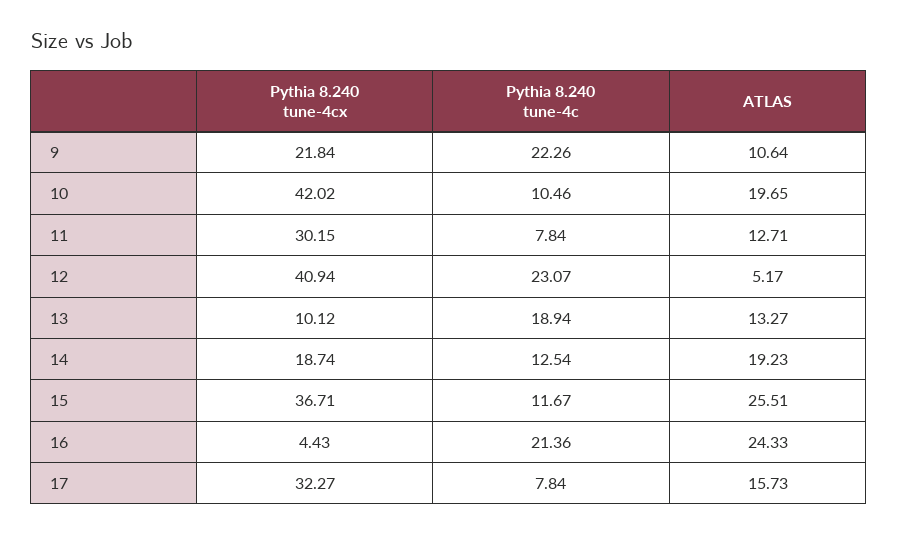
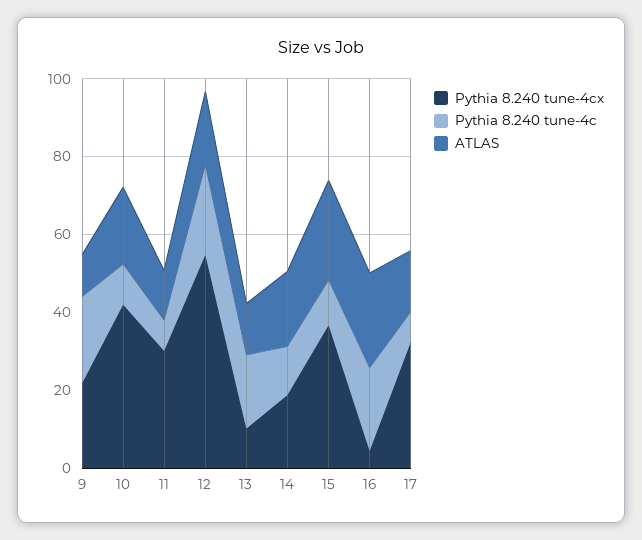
  {
    "Pythia 8.240 tune-4cx": {
      "9": 21.84,
      "10": 42.02,
      "11": 30.15,
-     "12": 40.94,
+     "12": 55,
      "13": 10.12,
      "14": 18.74,
      "15": 36.71,
      "16": 4.43,
      "17": 32.27
    },
    "Pythia 8.240 tune-4c": {
      "9": 22.26,
      "10": 10.46,
      "11": 7.84,
      "12": 23.07,
      "13": 18.94,
      "14": 12.54,
      "15": 11.67,
      "16": 21.36,
      "17": 7.84
    },
    "ATLAS": {
      "9": 10.64,
      "10": 19.65,
      "11": 12.71,
-     "12": 5.17,
+     "12": 20,
      "13": 13.27,
      "14": 19.23,
      "15": 25.51,
      "16": 24.33,
      "17": 15.73
    }
  }

